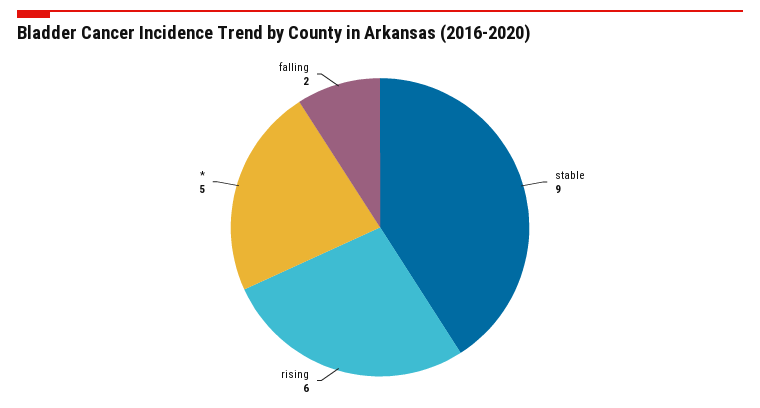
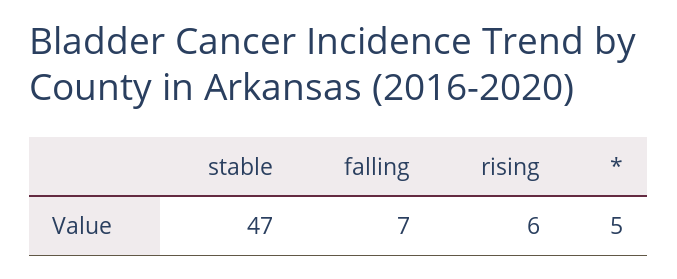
  {
-   "stable": 9,
+   "stable": 47,
    "rising": 6,
    "*": 5,
-   "falling": 2
+   "falling": 7
  }

